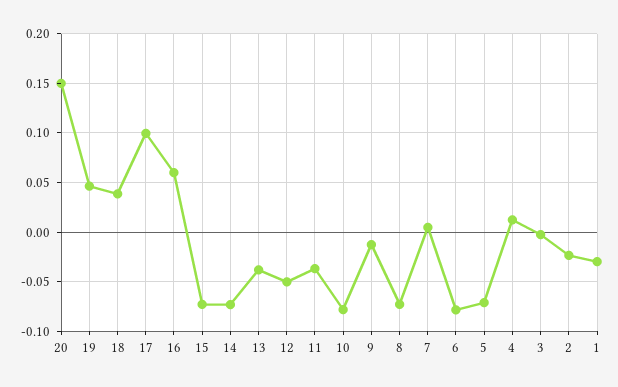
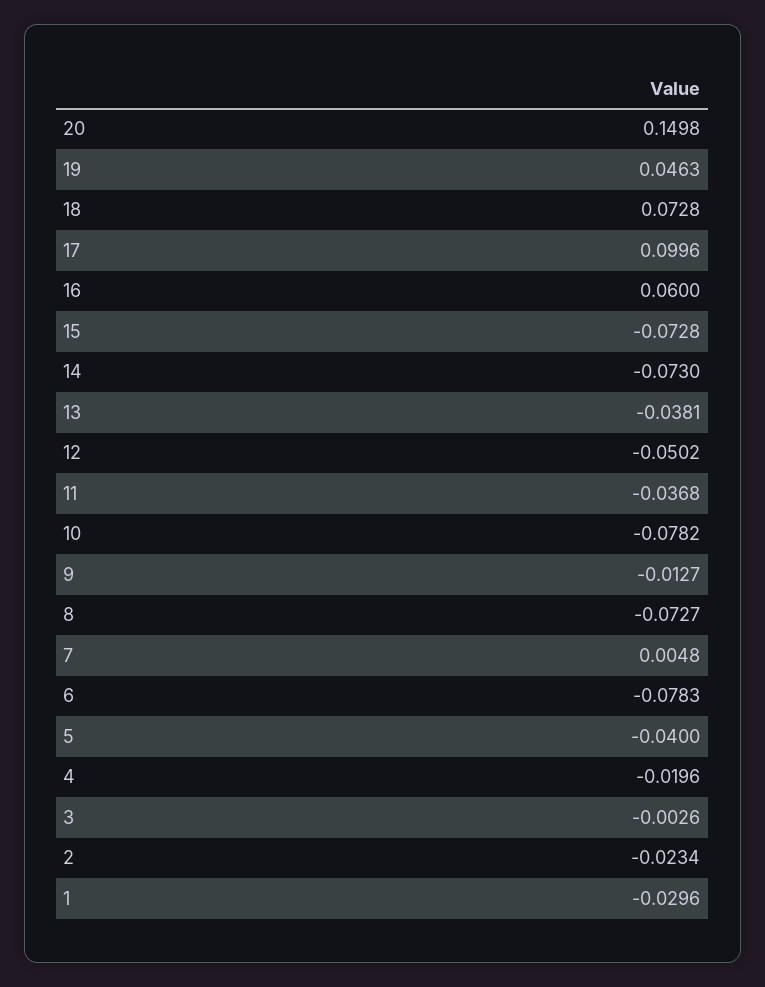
  {
    "20": 0.1498,
    "19": 0.0463,
-   "18": 0.04,
+   "18": 0.0728,
    "17": 0.0996,
    "16": 0.06,
    "15": -0.0728,
    "14": -0.073,
    "13": -0.0381,
    "12": -0.0502,
    "11": -0.0368,
    "10": -0.0782,
    "9": -0.0127,
    "8": -0.0727,
    "7": 0.0048,
    "6": -0.0783,
-   "5": -0.07,
+   "5": -0.04,
-   "4": 0.01,
+   "4": -0.0196,
    "3": -0.0026,
    "2": -0.0234,
    "1": -0.0296
  }

